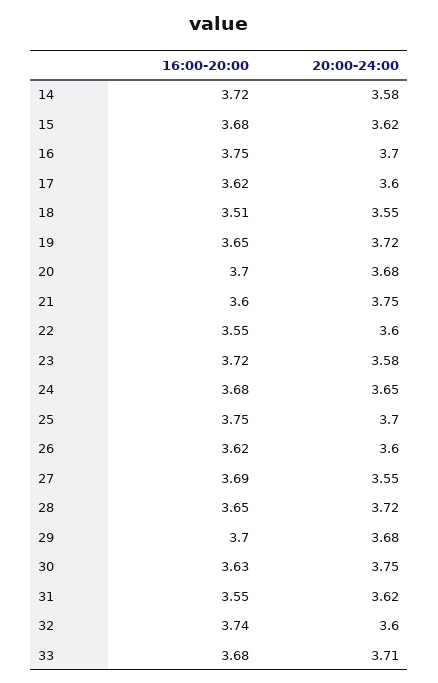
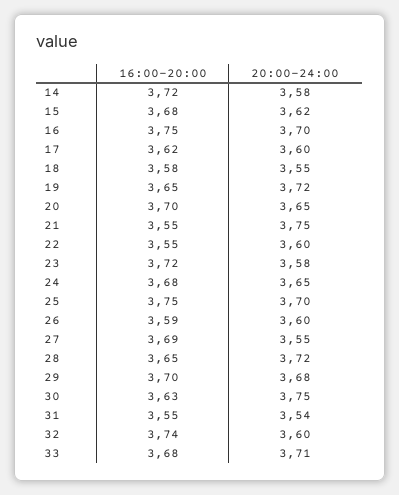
  {
    "16:00-20:00": {
      "14": 3.72,
      "15": 3.68,
      "16": 3.75,
      "17": 3.62,
-     "18": 3.51,
+     "18": 3.58,
      "19": 3.65,
      "20": 3.7,
-     "21": 3.6,
+     "21": 3.55,
      "22": 3.55,
      "23": 3.72,
      "24": 3.68,
      "25": 3.75,
-     "26": 3.62,
+     "26": 3.59,
      "27": 3.69,
      "28": 3.65,
      "29": 3.7,
      "30": 3.63,
      "31": 3.55,
      "32": 3.74,
      "33": 3.68
    },
    "20:00-24:00": {
      "14": 3.58,
      "15": 3.62,
      "16": 3.7,
      "17": 3.6,
      "18": 3.55,
      "19": 3.72,
-     "20": 3.68,
+     "20": 3.65,
      "21": 3.75,
      "22": 3.6,
      "23": 3.58,
      "24": 3.65,
      "25": 3.7,
      "26": 3.6,
      "27": 3.55,
      "28": 3.72,
      "29": 3.68,
      "30": 3.75,
-     "31": 3.62,
+     "31": 3.54,
      "32": 3.6,
      "33": 3.71
    }
  }

